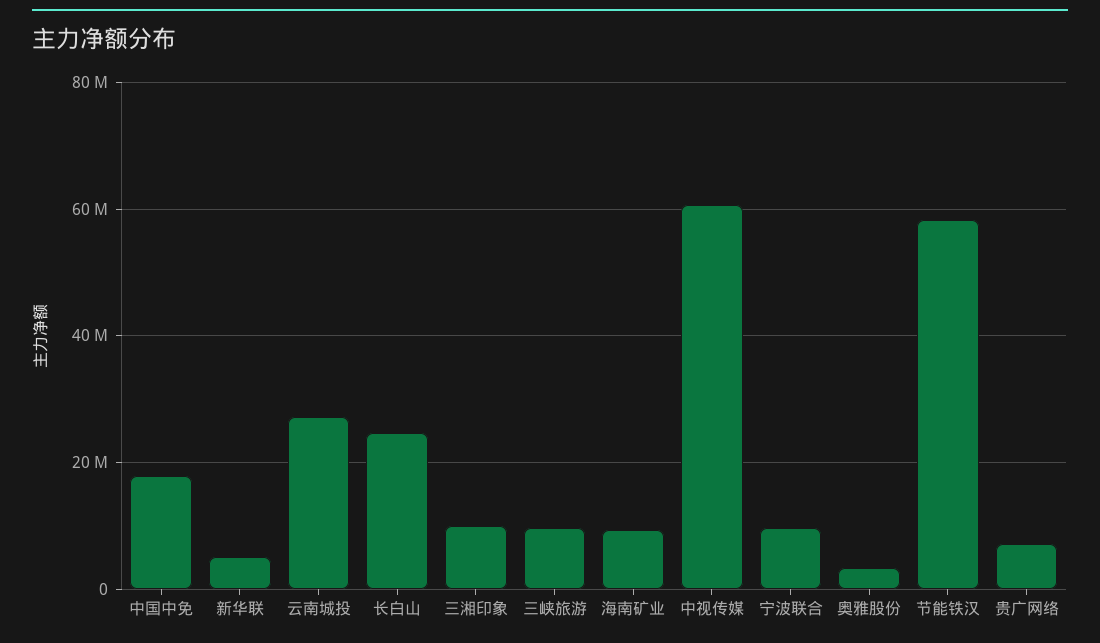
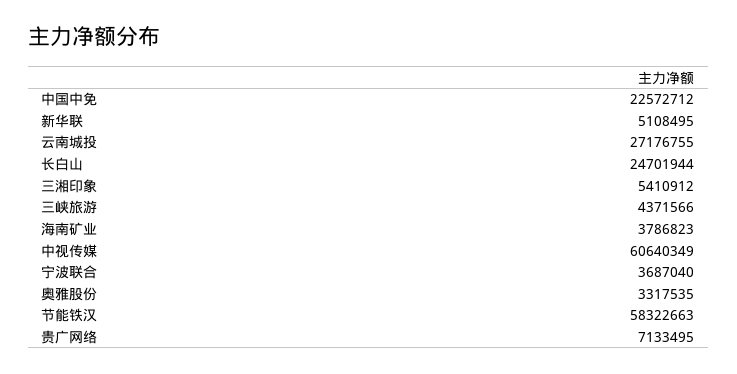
  {
-   "中国中免": 18000000,
+   "中国中免": 22572712,
    "新华联": 5108495,
    "云南城投": 27176755,
    "长白山": 24701944,
-   "三湘印象": 10000000,
+   "三湘印象": 5410912,
-   "三峡旅游": 10000000,
+   "三峡旅游": 4371566,
-   "海南矿业": 10000000,
+   "海南矿业": 3786823,
    "中视传媒": 60640349,
-   "宁波联合": 10000000,
+   "宁波联合": 3687040,
    "奥雅股份": 3317535,
    "节能铁汉": 58322663,
    "贵广网络": 7133495
  }

